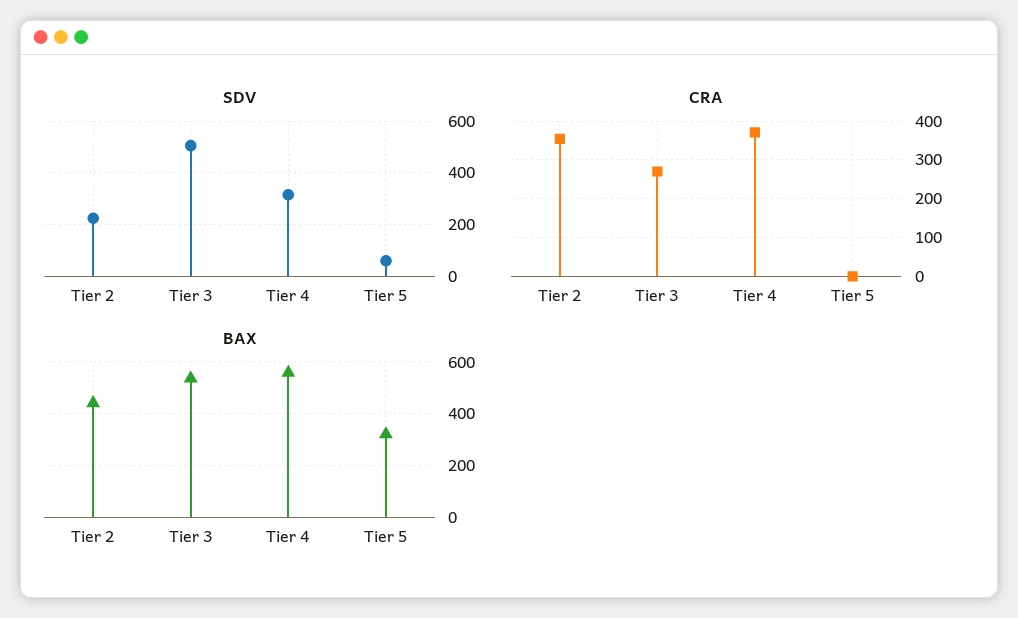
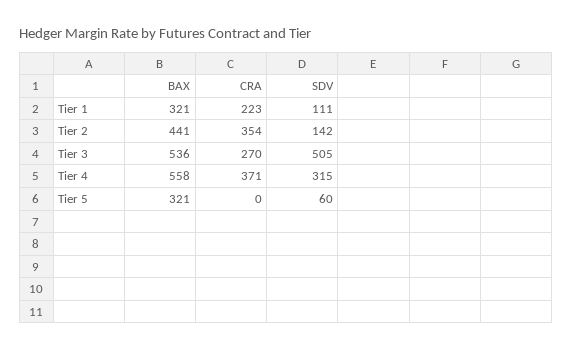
  {
    "SDV": {
-     "Tier 2": 225,
+     "Tier 2": 142,
      "Tier 3": 505,
      "Tier 4": 315,
-     "Tier 5": 60
+     "Tier 5": 60,
+     "Tier 1": 111
    },
    "CRA": {
      "Tier 2": 354,
      "Tier 3": 270,
      "Tier 4": 371,
-     "Tier 5": 0
+     "Tier 5": 0,
+     "Tier 1": 223
    },
    "BAX": {
      "Tier 2": 441,
      "Tier 3": 536,
      "Tier 4": 558,
-     "Tier 5": 321
+     "Tier 5": 321,
+     "Tier 1": 321
    }
  }

